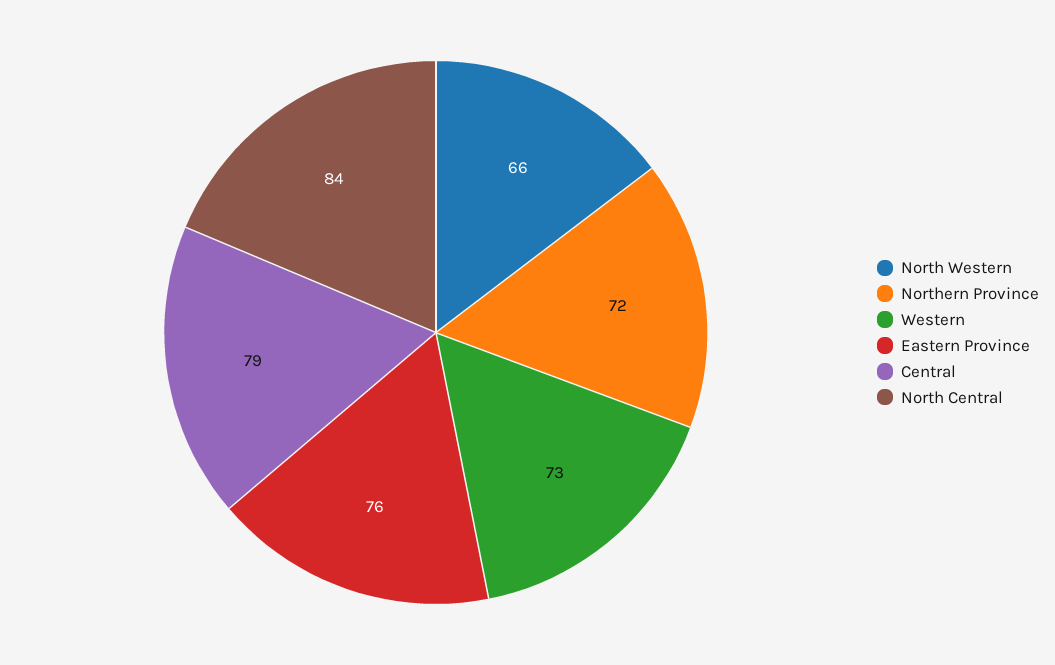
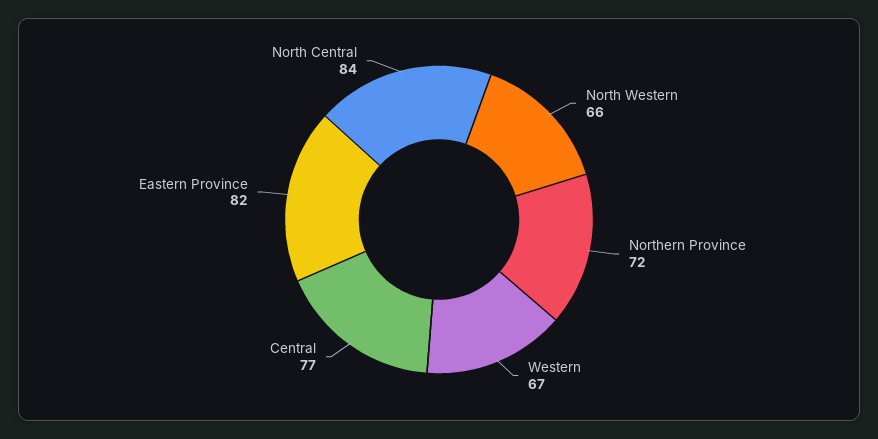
  {
    "North Western": 66,
    "Northern Province": 72,
-   "Western": 73,
+   "Western": 67,
-   "Eastern Province": 76,
+   "Eastern Province": 82,
-   "Central": 79,
+   "Central": 77,
    "North Central": 84
  }

